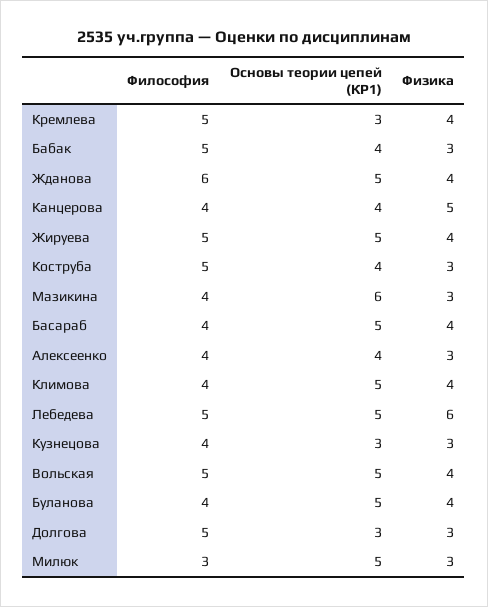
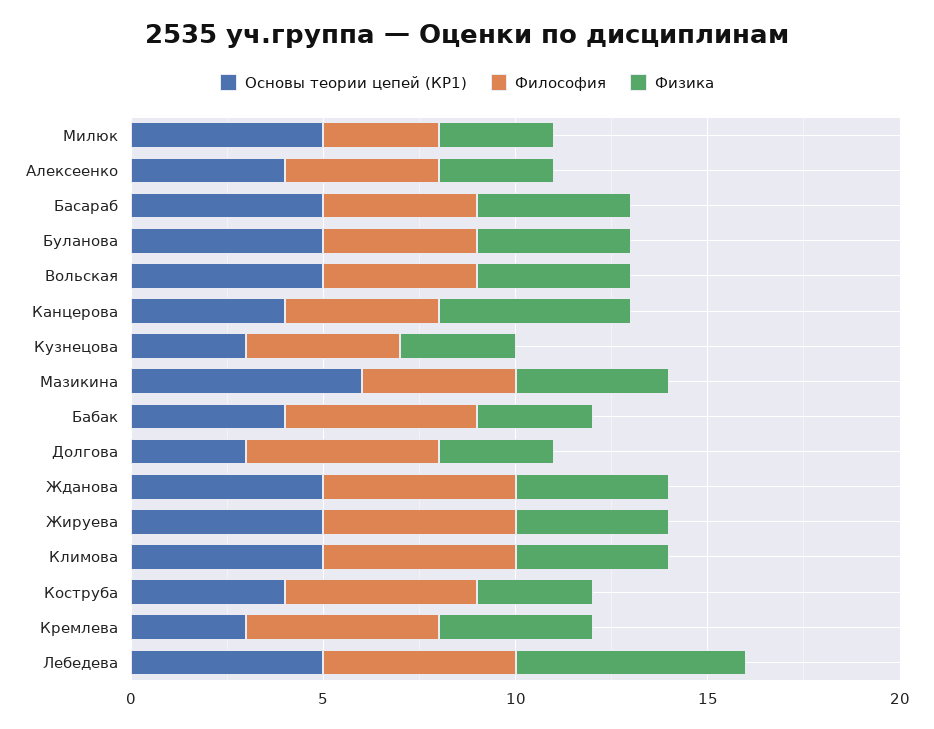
  {
    "Философия": {
      "Кремлева": 5,
      "Бабак": 5,
-     "Жданова": 6,
+     "Жданова": 5,
      "Канцерова": 4,
      "Жируева": 5,
      "Коструба": 5,
      "Мазикина": 4,
      "Басараб": 4,
      "Алексеенко": 4,
-     "Климова": 4,
+     "Климова": 5,
      "Лебедева": 5,
      "Кузнецова": 4,
-     "Вольская": 5,
+     "Вольская": 4,
      "Буланова": 4,
      "Долгова": 5,
      "Милюк": 3
    },
    "Основы теории цепей (КР1)": {
      "Кремлева": 3,
      "Бабак": 4,
      "Жданова": 5,
      "Канцерова": 4,
      "Жируева": 5,
      "Коструба": 4,
      "Мазикина": 6,
      "Басараб": 5,
      "Алексеенко": 4,
      "Климова": 5,
      "Лебедева": 5,
      "Кузнецова": 3,
      "Вольская": 5,
      "Буланова": 5,
      "Долгова": 3,
      "Милюк": 5
    },
    "Физика": {
      "Кремлева": 4,
      "Бабак": 3,
      "Жданова": 4,
      "Канцерова": 5,
      "Жируева": 4,
      "Коструба": 3,
-     "Мазикина": 3,
+     "Мазикина": 4,
      "Басараб": 4,
      "Алексеенко": 3,
      "Климова": 4,
      "Лебедева": 6,
      "Кузнецова": 3,
      "Вольская": 4,
      "Буланова": 4,
      "Долгова": 3,
      "Милюк": 3
    }
  }

